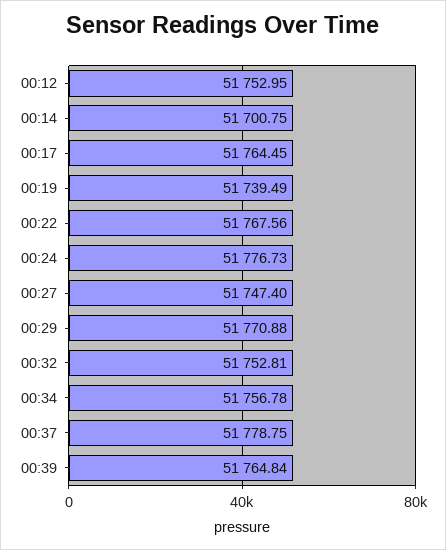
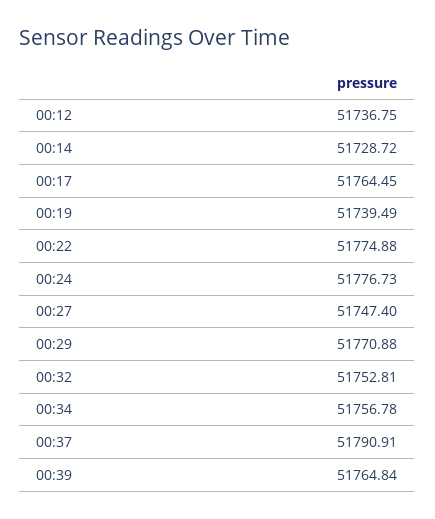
  {
-   "00:12": 51752.95,
+   "00:12": 51736.75,
-   "00:14": 51700.75,
+   "00:14": 51728.72,
    "00:17": 51764.45,
    "00:19": 51739.49,
-   "00:22": 51767.56,
+   "00:22": 51774.88,
    "00:24": 51776.73,
    "00:27": 51747.4,
    "00:29": 51770.88,
    "00:32": 51752.81,
    "00:34": 51756.78,
-   "00:37": 51778.75,
+   "00:37": 51790.91,
    "00:39": 51764.84
  }

